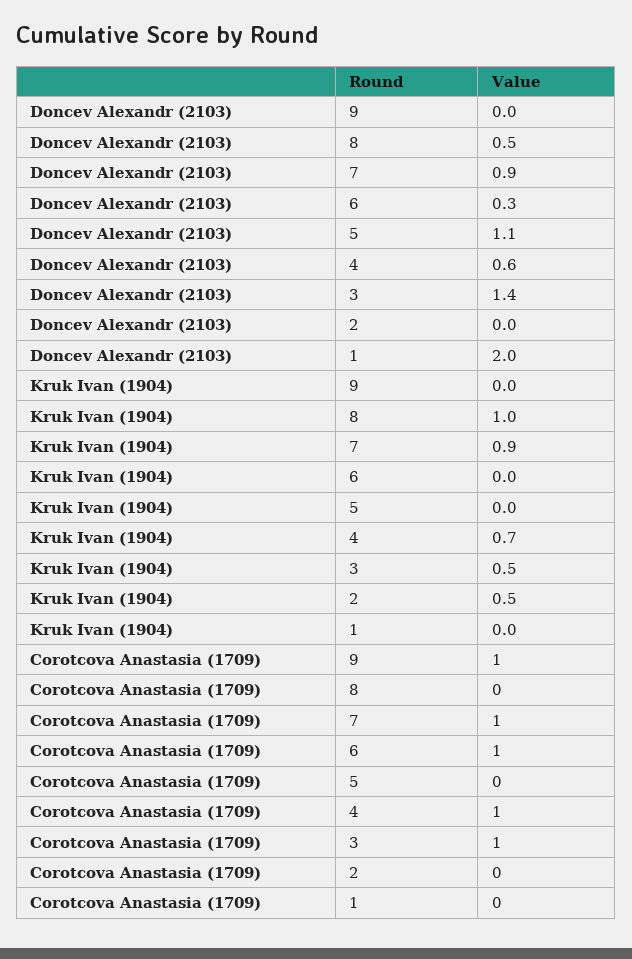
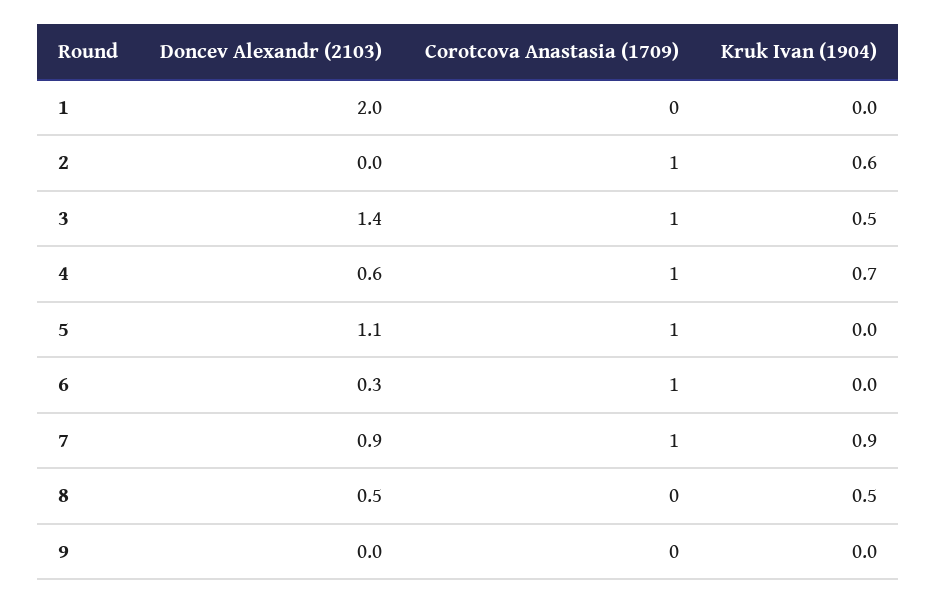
  {
    "Doncev Alexandr (2103)": {
      "9": 0,
      "8": 0.5,
      "7": 0.9,
      "6": 0.3,
      "5": 1.1,
      "4": 0.6,
      "3": 1.4,
      "2": 0,
      "1": 2
    },
    "Kruk Ivan (1904)": {
      "9": 0,
-     "8": 1,
+     "8": 0.5,
      "7": 0.9,
      "6": 0,
      "5": 0,
      "4": 0.7,
      "3": 0.5,
-     "2": 0.5,
+     "2": 0.6,
      "1": 0
    },
    "Corotcova Anastasia (1709)": {
-     "9": 1,
+     "9": 0,
      "8": 0,
      "7": 1,
      "6": 1,
-     "5": 0,
+     "5": 1,
      "4": 1,
      "3": 1,
-     "2": 0,
+     "2": 1,
      "1": 0
    }
  }

